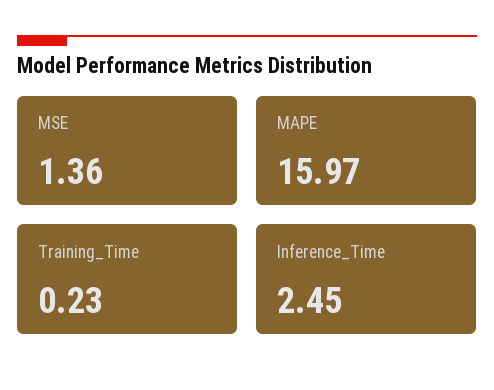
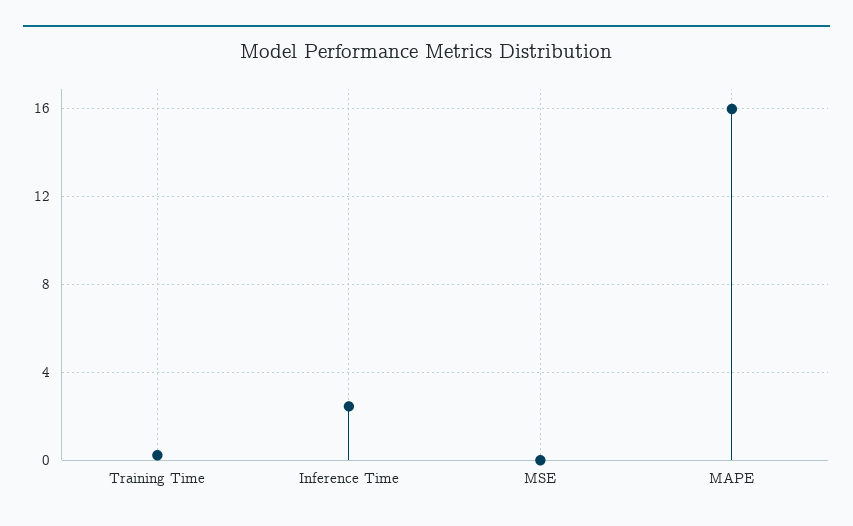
  {
-   "MSE": 1.36,
+   "MSE": 0,
    "MAPE": 15.97,
    "Training_Time": 0.23,
    "Inference_Time": 2.45
  }

